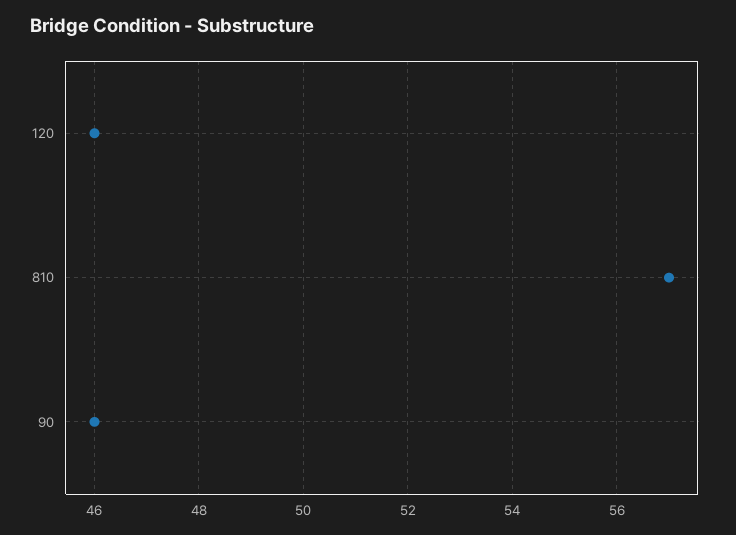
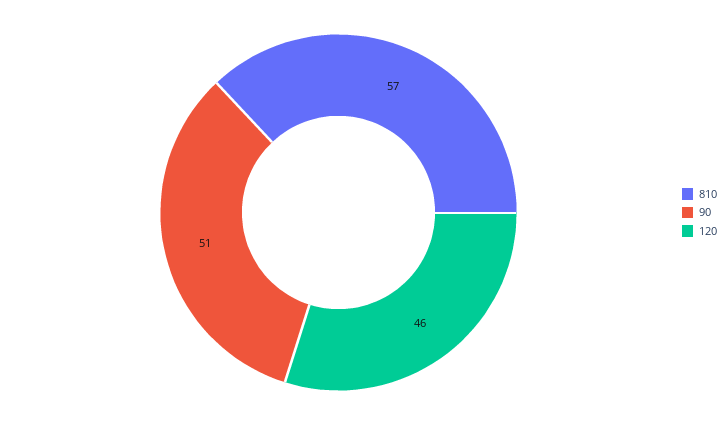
  {
    "120": 46,
    "810": 57,
-   "90": 46
+   "90": 51
  }

